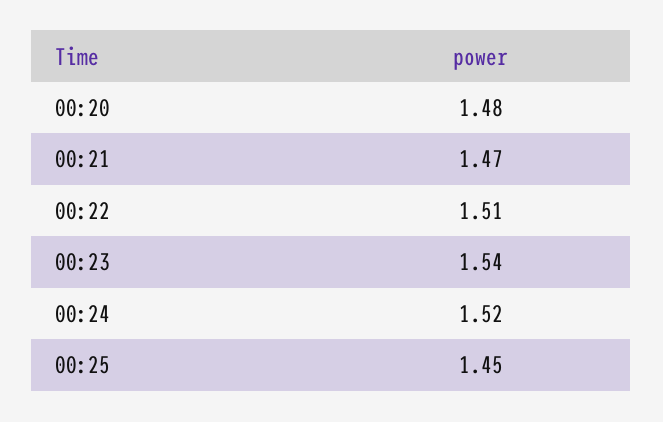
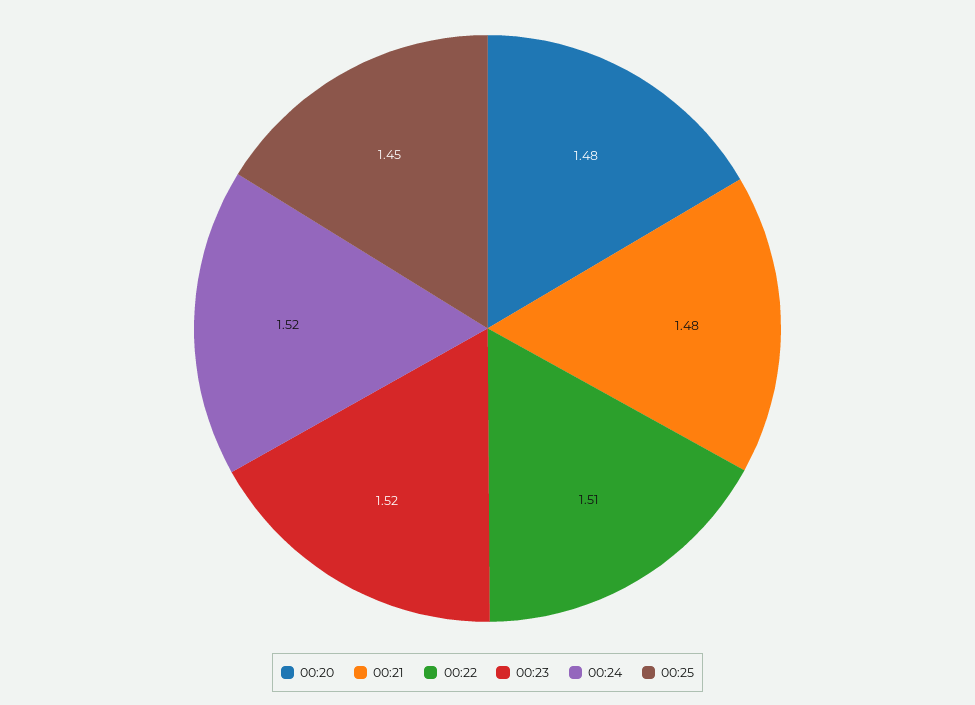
  {
    "00:20": 1.48,
-   "00:21": 1.47,
+   "00:21": 1.48,
    "00:22": 1.51,
-   "00:23": 1.54,
+   "00:23": 1.52,
    "00:24": 1.52,
    "00:25": 1.45
  }

